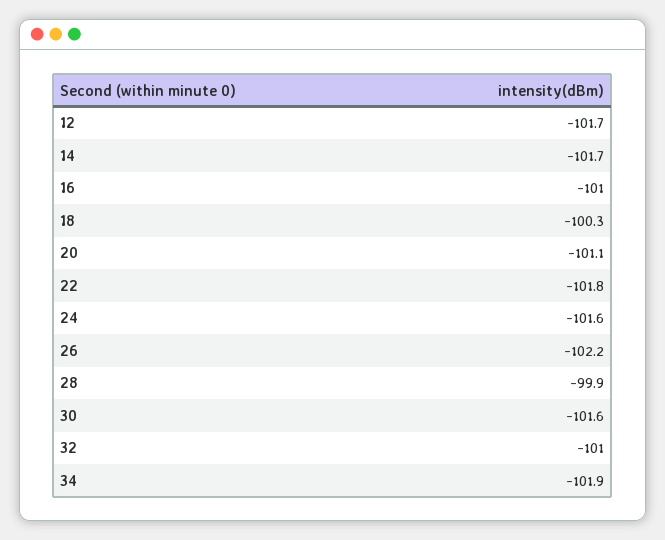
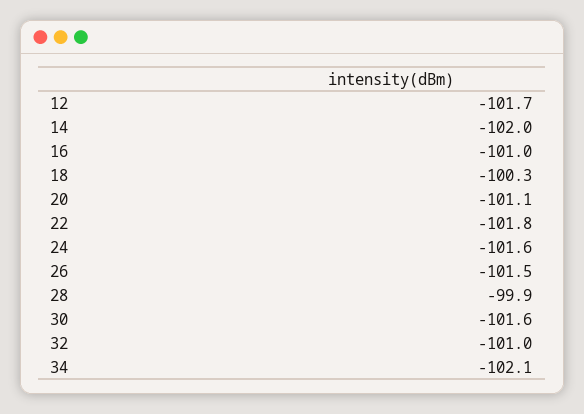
  {
    "12": -101.7,
-   "14": -101.7,
+   "14": -102,
    "16": -101,
    "18": -100.3,
    "20": -101.1,
    "22": -101.8,
    "24": -101.6,
-   "26": -102.2,
+   "26": -101.5,
    "28": -99.9,
    "30": -101.6,
    "32": -101,
-   "34": -101.9
+   "34": -102.1
  }

